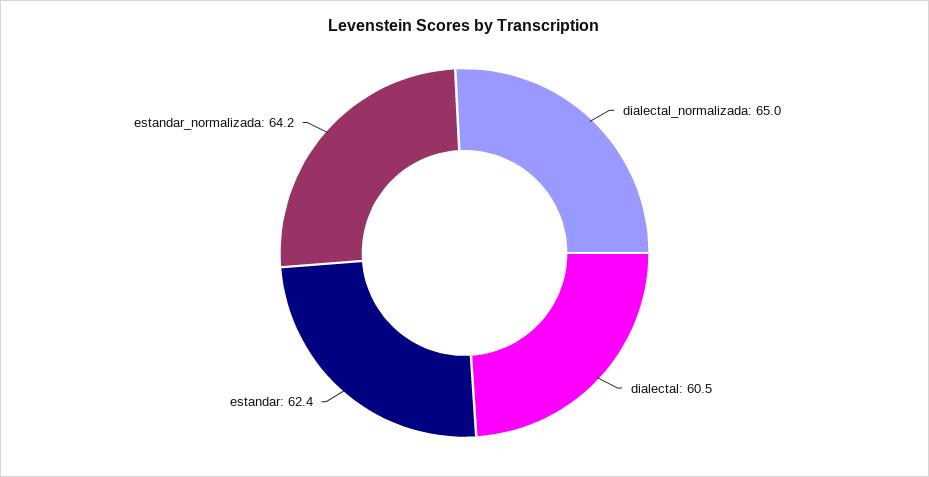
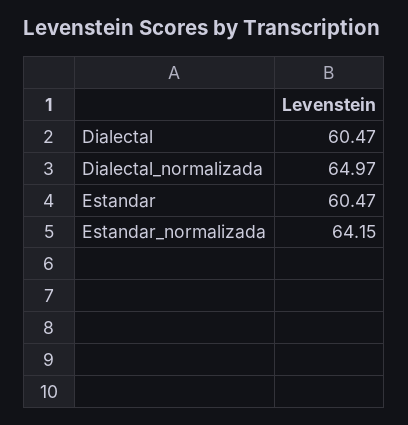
  {
    "dialectal_normalizada": 64.97,
    "dialectal": 60.47,
-   "estandar": 62.4,
+   "estandar": 60.47,
    "estandar_normalizada": 64.15
  }

